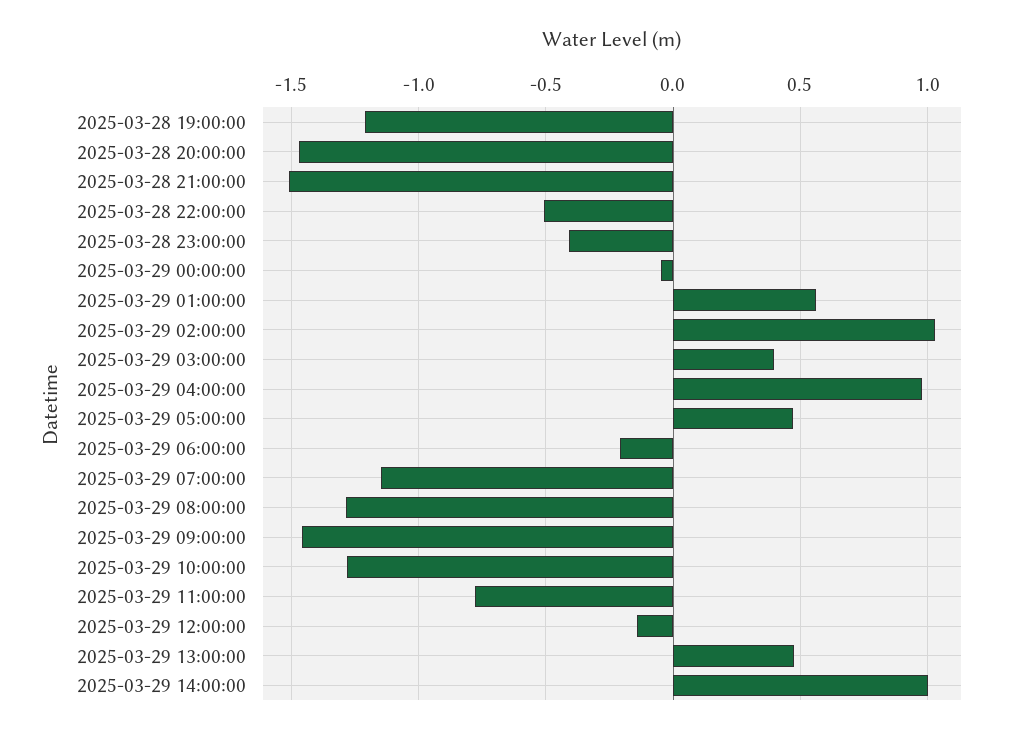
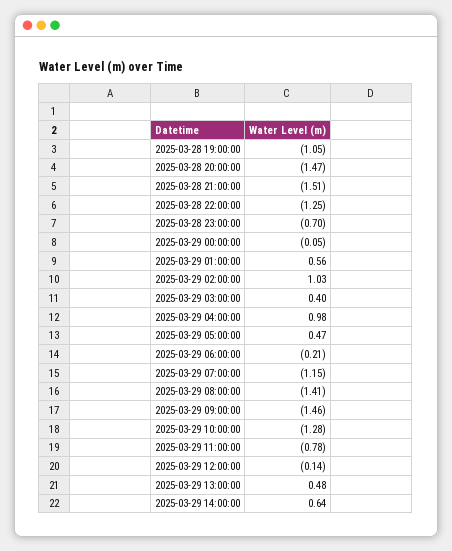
  {
-   "2025-03-28 19:00:00": -1.2,
+   "2025-03-28 19:00:00": -1.05,
    "2025-03-28 20:00:00": -1.47,
    "2025-03-28 21:00:00": -1.51,
-   "2025-03-28 22:00:00": -0.5,
+   "2025-03-28 22:00:00": -1.25,
-   "2025-03-28 23:00:00": -0.4,
+   "2025-03-28 23:00:00": -0.7,
    "2025-03-29 00:00:00": -0.05,
    "2025-03-29 01:00:00": 0.56,
    "2025-03-29 02:00:00": 1.03,
    "2025-03-29 03:00:00": 0.4,
    "2025-03-29 04:00:00": 0.98,
    "2025-03-29 05:00:00": 0.47,
    "2025-03-29 06:00:00": -0.21,
    "2025-03-29 07:00:00": -1.15,
-   "2025-03-29 08:00:00": -1.3,
+   "2025-03-29 08:00:00": -1.41,
    "2025-03-29 09:00:00": -1.46,
    "2025-03-29 10:00:00": -1.28,
    "2025-03-29 11:00:00": -0.78,
    "2025-03-29 12:00:00": -0.14,
    "2025-03-29 13:00:00": 0.48,
-   "2025-03-29 14:00:00": 1
+   "2025-03-29 14:00:00": 0.64
  }

